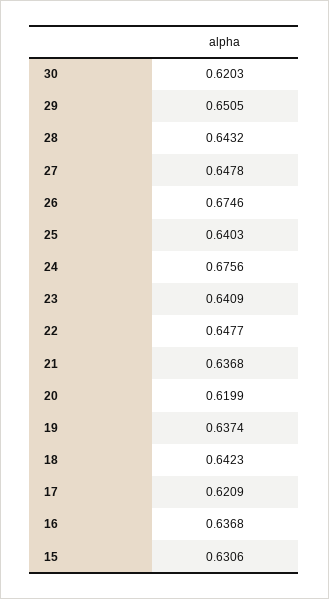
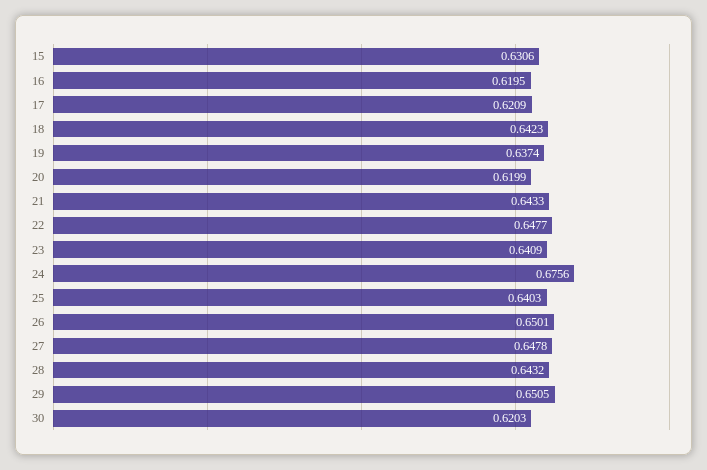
  {
    "30": 0.6203,
    "29": 0.6505,
    "28": 0.6432,
    "27": 0.6478,
-   "26": 0.6746,
+   "26": 0.6501,
    "25": 0.6403,
    "24": 0.6756,
    "23": 0.6409,
    "22": 0.6477,
-   "21": 0.6368,
+   "21": 0.6433,
    "20": 0.6199,
    "19": 0.6374,
    "18": 0.6423,
    "17": 0.6209,
-   "16": 0.6368,
+   "16": 0.6195,
    "15": 0.6306
  }

